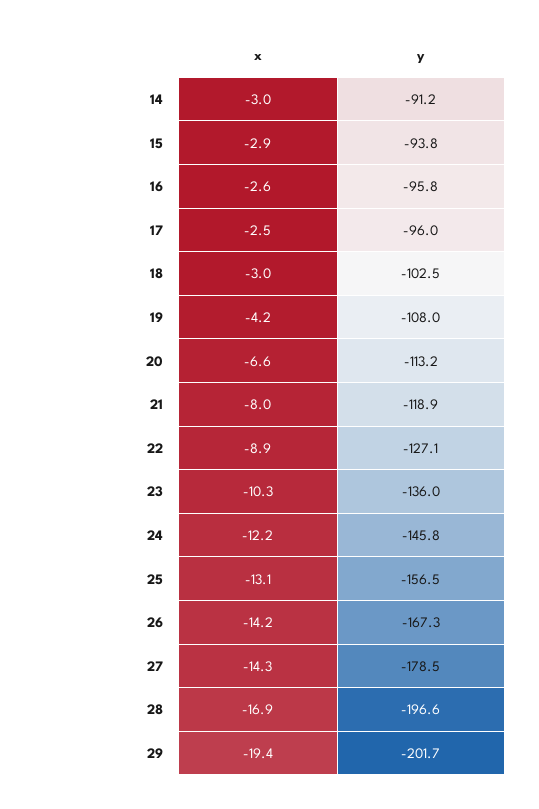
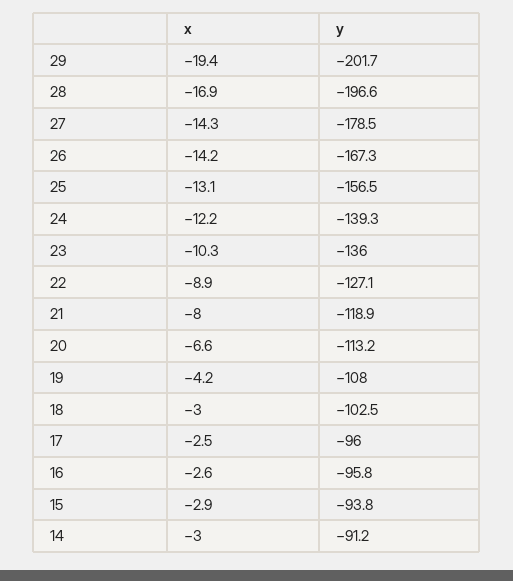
  {
    "x": {
      "14": -3,
      "15": -2.9,
      "16": -2.6,
      "17": -2.5,
      "18": -3,
      "19": -4.2,
      "20": -6.6,
      "21": -8,
      "22": -8.9,
      "23": -10.3,
      "24": -12.2,
      "25": -13.1,
      "26": -14.2,
      "27": -14.3,
      "28": -16.9,
      "29": -19.4
    },
    "y": {
      "14": -91.2,
      "15": -93.8,
      "16": -95.8,
      "17": -96,
      "18": -102.5,
      "19": -108,
      "20": -113.2,
      "21": -118.9,
      "22": -127.1,
      "23": -136,
-     "24": -145.8,
+     "24": -139.3,
      "25": -156.5,
      "26": -167.3,
      "27": -178.5,
      "28": -196.6,
      "29": -201.7
    }
  }

